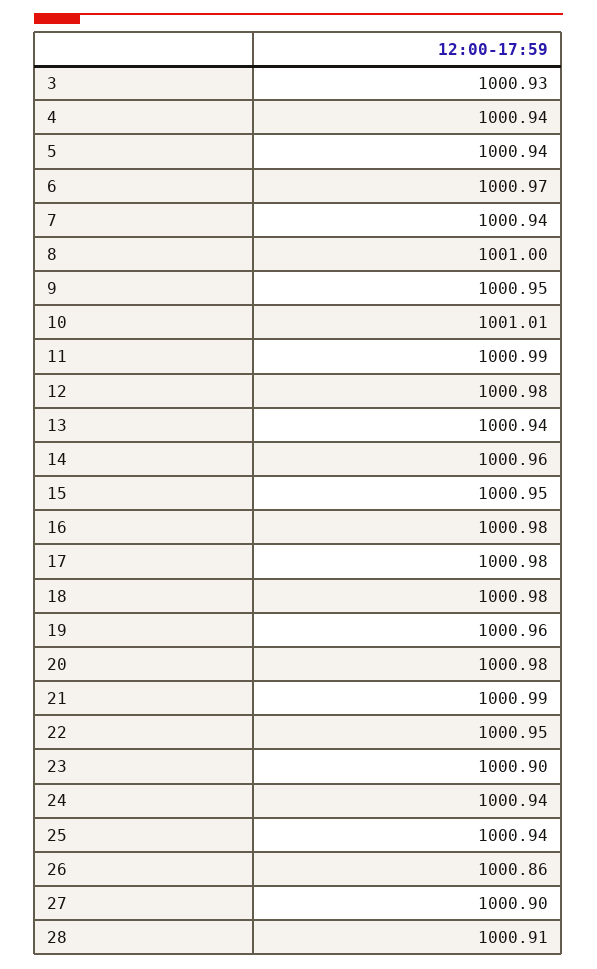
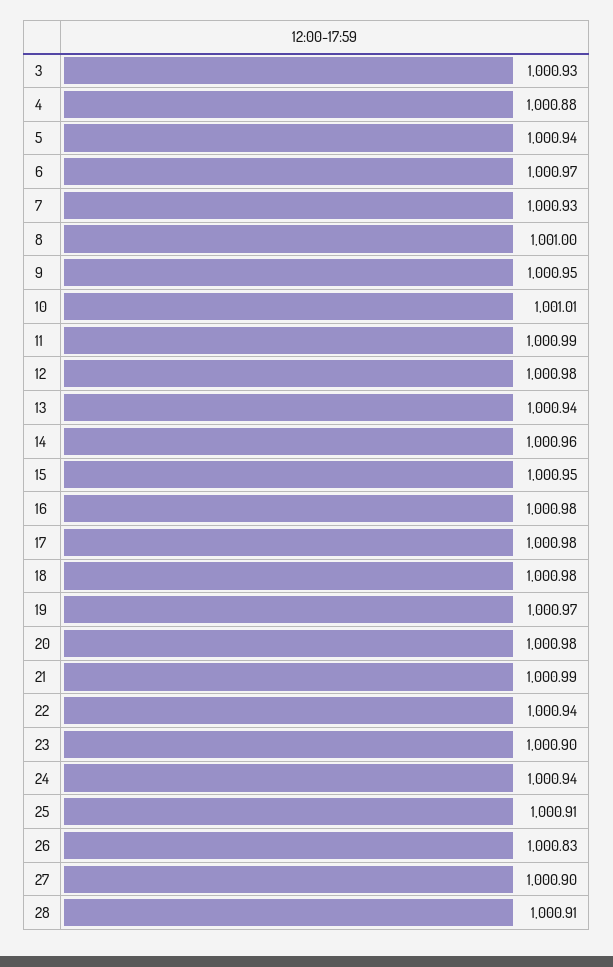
  {
    "3": 1000.93,
-   "4": 1000.94,
+   "4": 1000.88,
    "5": 1000.94,
    "6": 1000.97,
-   "7": 1000.94,
+   "7": 1000.93,
    "8": 1001,
    "9": 1000.95,
    "10": 1001.01,
    "11": 1000.99,
    "12": 1000.98,
    "13": 1000.94,
    "14": 1000.96,
    "15": 1000.95,
    "16": 1000.98,
    "17": 1000.98,
    "18": 1000.98,
-   "19": 1000.96,
+   "19": 1000.97,
    "20": 1000.98,
    "21": 1000.99,
-   "22": 1000.95,
+   "22": 1000.94,
    "23": 1000.9,
    "24": 1000.94,
-   "25": 1000.94,
+   "25": 1000.91,
-   "26": 1000.86,
+   "26": 1000.83,
    "27": 1000.9,
    "28": 1000.91
  }

